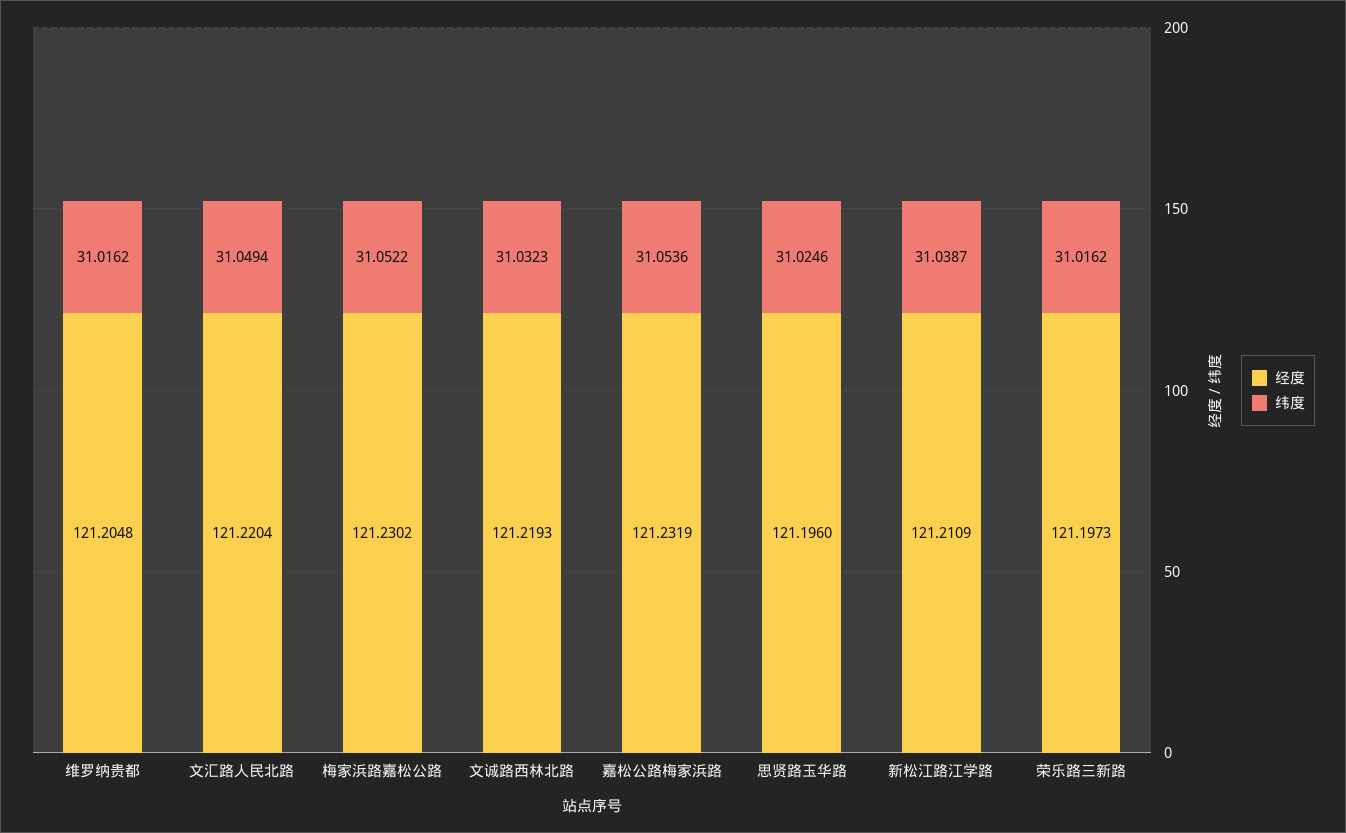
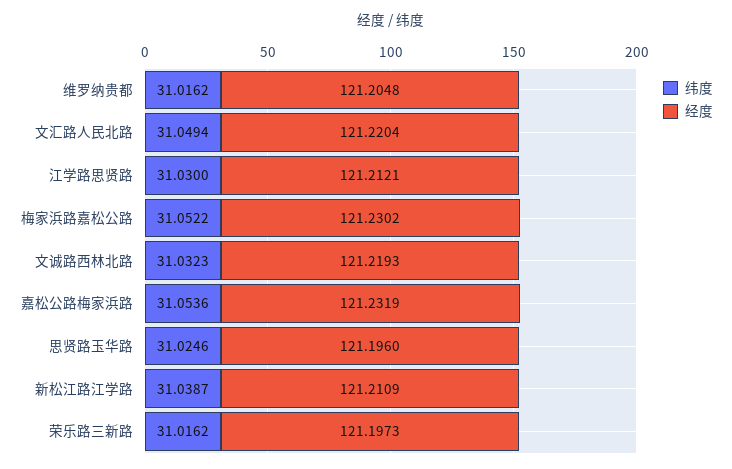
  {
    "经度": {
      "维罗纳贵都": 121.2048,
      "文汇路人民北路": 121.2204,
      "梅家浜路嘉松公路": 121.2302,
      "文诚路西林北路": 121.2193,
      "嘉松公路梅家浜路": 121.2319,
      "思贤路玉华路": 121.196,
      "新松江路江学路": 121.2109,
-     "荣乐路三新路": 121.1973
+     "荣乐路三新路": 121.1973,
+     "江学路思贤路": 121.2121
    },
    "纬度": {
      "维罗纳贵都": 31.0162,
      "文汇路人民北路": 31.0494,
      "梅家浜路嘉松公路": 31.0522,
      "文诚路西林北路": 31.0323,
      "嘉松公路梅家浜路": 31.0536,
      "思贤路玉华路": 31.0246,
      "新松江路江学路": 31.0387,
-     "荣乐路三新路": 31.0162
+     "荣乐路三新路": 31.0162,
+     "江学路思贤路": 31.03
    }
  }

